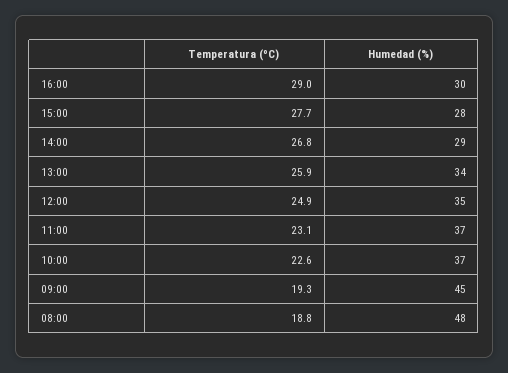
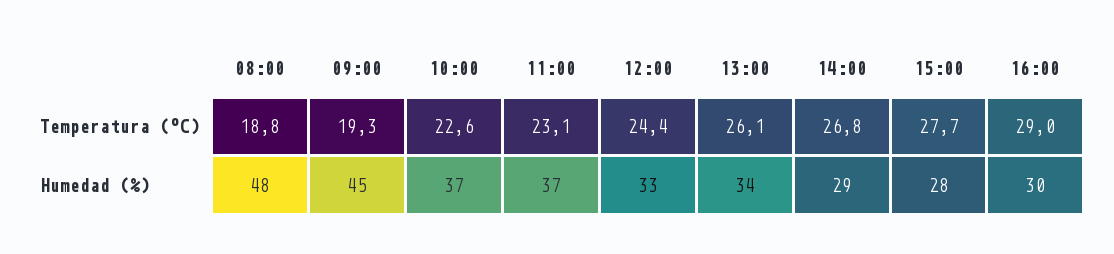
  {
    "Temperatura (ºC)": {
      "16:00": 29,
      "15:00": 27.7,
      "14:00": 26.8,
-     "13:00": 25.9,
+     "13:00": 26.1,
-     "12:00": 24.9,
+     "12:00": 24.4,
      "11:00": 23.1,
      "10:00": 22.6,
      "09:00": 19.3,
      "08:00": 18.8
    },
    "Humedad (%)": {
      "16:00": 30,
      "15:00": 28,
      "14:00": 29,
      "13:00": 34,
-     "12:00": 35,
+     "12:00": 33,
      "11:00": 37,
      "10:00": 37,
      "09:00": 45,
      "08:00": 48
    }
  }

